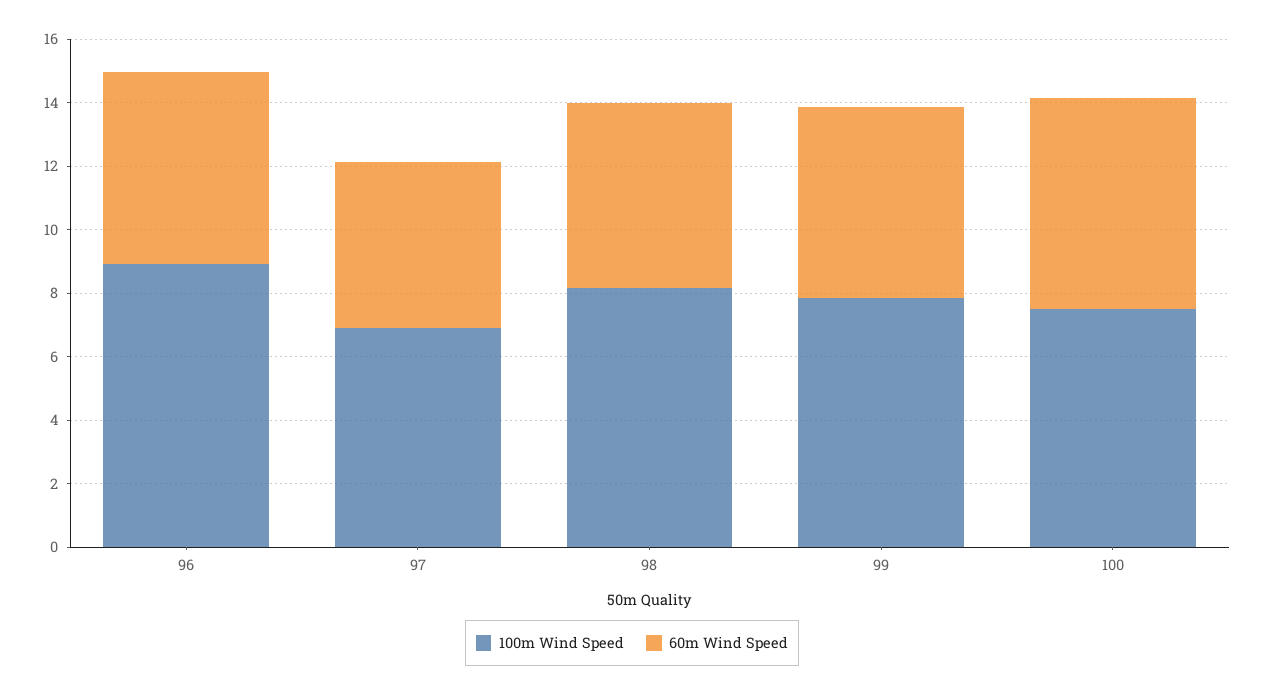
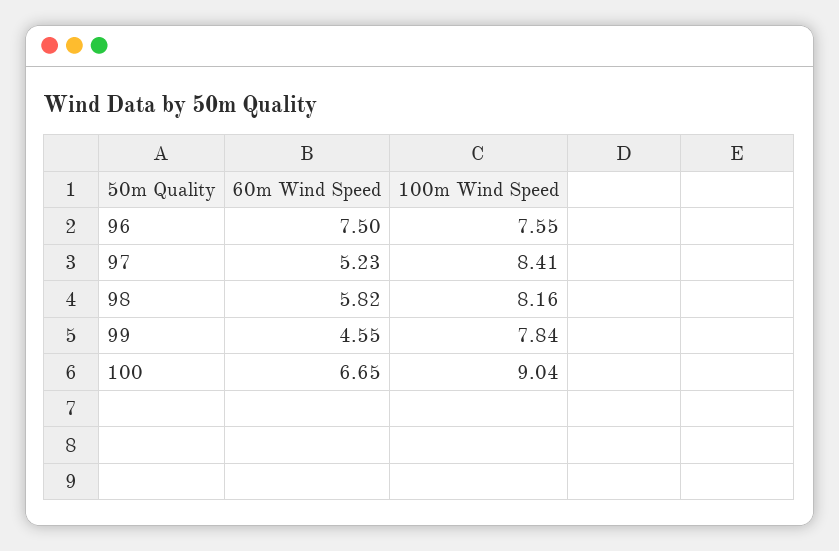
  {
    "100m Wind Speed": {
-     "96": 9,
+     "96": 7.55,
-     "97": 7,
+     "97": 8.41,
      "98": 8.16,
      "99": 7.84,
-     "100": 7.5
+     "100": 9.04
    },
    "60m Wind Speed": {
-     "96": 6,
+     "96": 7.5,
      "97": 5.23,
      "98": 5.82,
-     "99": 6,
+     "99": 4.55,
      "100": 6.65
    }
  }

